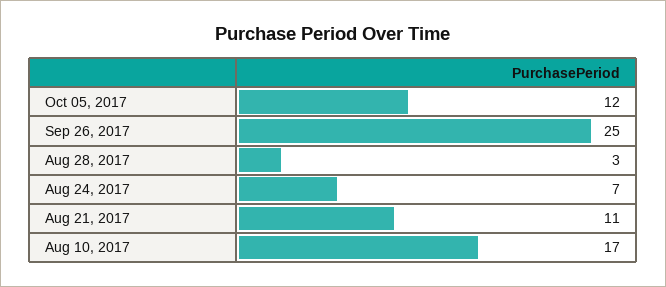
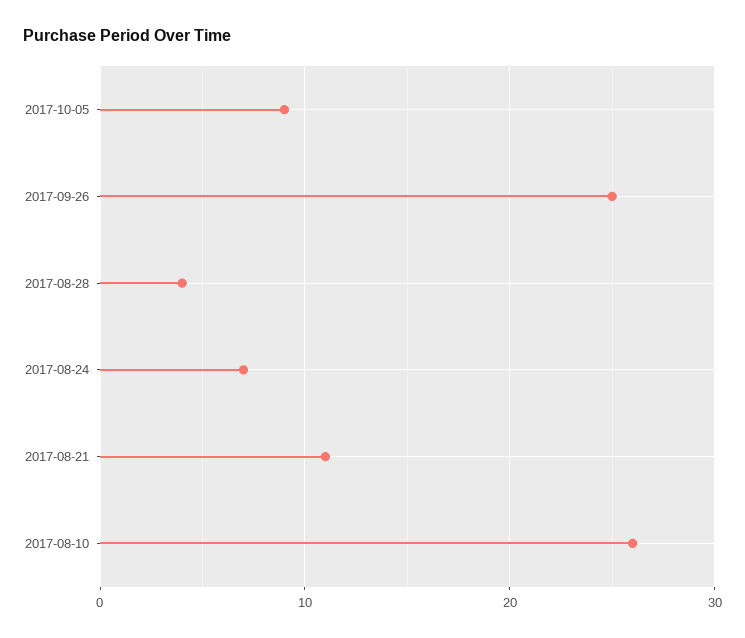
  {
-   "Oct 05, 2017": 12,
+   "Oct 05, 2017": 9,
    "Sep 26, 2017": 25,
-   "Aug 28, 2017": 3,
+   "Aug 28, 2017": 4,
    "Aug 24, 2017": 7,
    "Aug 21, 2017": 11,
-   "Aug 10, 2017": 17
+   "Aug 10, 2017": 26
  }

